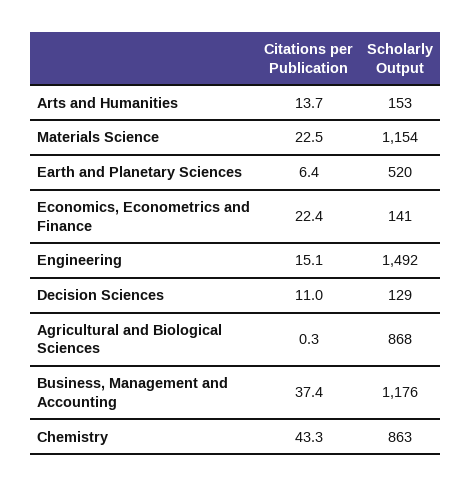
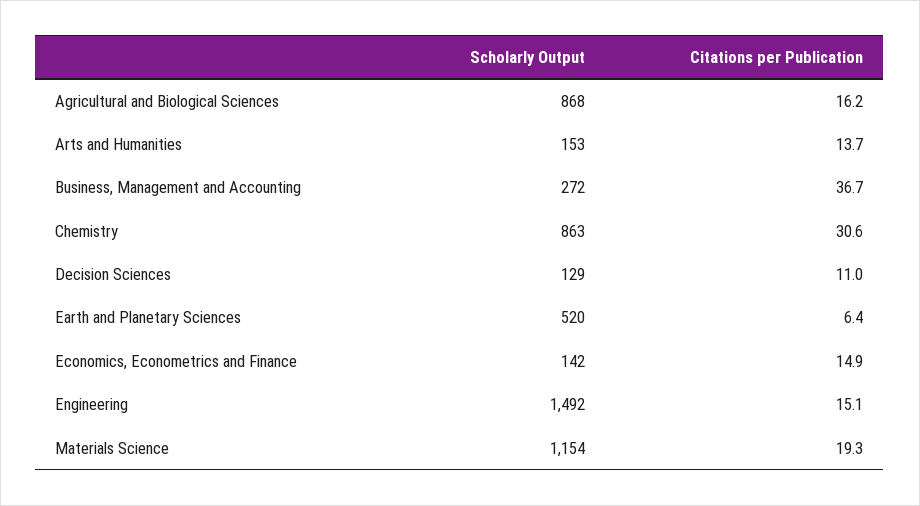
  {
    "Citations per Publication": {
      "Arts and Humanities": 13.7,
-     "Materials Science": 22.5,
+     "Materials Science": 19.3,
      "Earth and Planetary Sciences": 6.4,
-     "Economics, Econometrics and Finance": 22.4,
+     "Economics, Econometrics and Finance": 14.9,
      "Engineering": 15.1,
      "Decision Sciences": 11,
-     "Agricultural and Biological Sciences": 0.3,
+     "Agricultural and Biological Sciences": 16.2,
-     "Business, Management and Accounting": 37.4,
+     "Business, Management and Accounting": 36.7,
-     "Chemistry": 43.3
+     "Chemistry": 30.6
    },
    "Scholarly Output": {
      "Arts and Humanities": 153,
      "Materials Science": 1154,
      "Earth and Planetary Sciences": 520,
-     "Economics, Econometrics and Finance": 141,
+     "Economics, Econometrics and Finance": 142,
      "Engineering": 1492,
      "Decision Sciences": 129,
      "Agricultural and Biological Sciences": 868,
-     "Business, Management and Accounting": 1176,
+     "Business, Management and Accounting": 272,
      "Chemistry": 863
    }
  }

